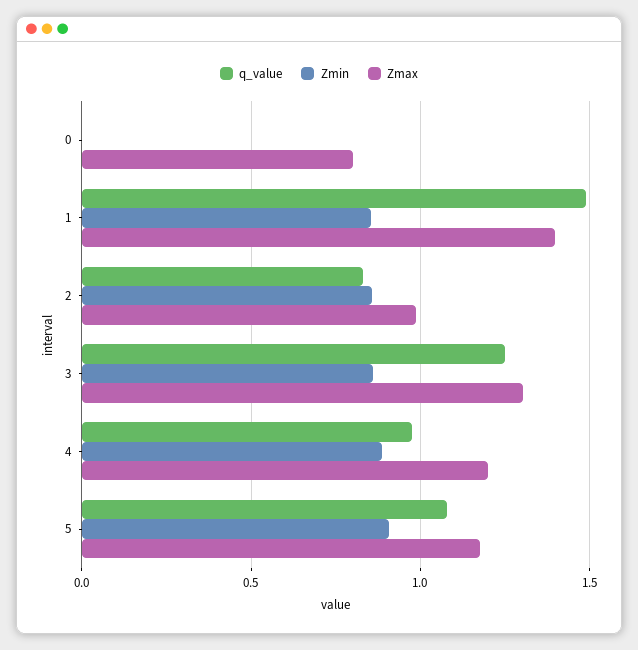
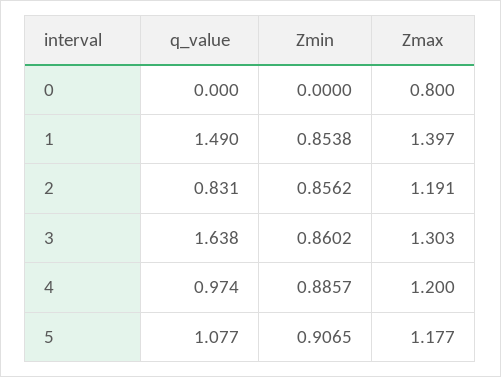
  {
    "q_value": {
      "0": 0,
      "1": 1.49,
      "2": 0.831,
-     "3": 1.25,
+     "3": 1.638,
      "4": 0.974,
      "5": 1.077
    },
    "Zmin": {
      "0": 0,
      "1": 0.8538,
      "2": 0.8562,
      "3": 0.8602,
      "4": 0.8857,
      "5": 0.9065
    },
    "Zmax": {
      "0": 0.8,
      "1": 1.397,
-     "2": 1,
+     "2": 1.191,
      "3": 1.303,
      "4": 1.2,
      "5": 1.177
    }
  }

